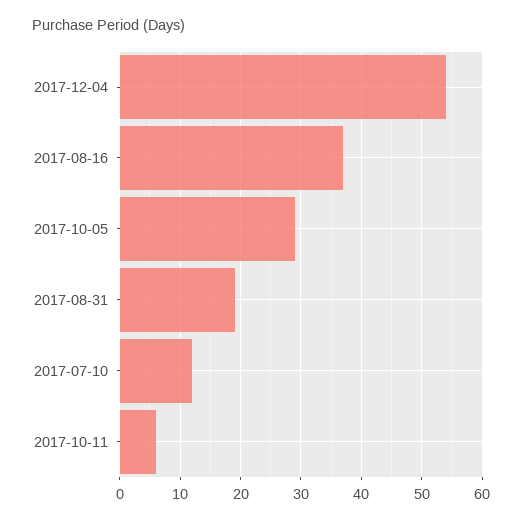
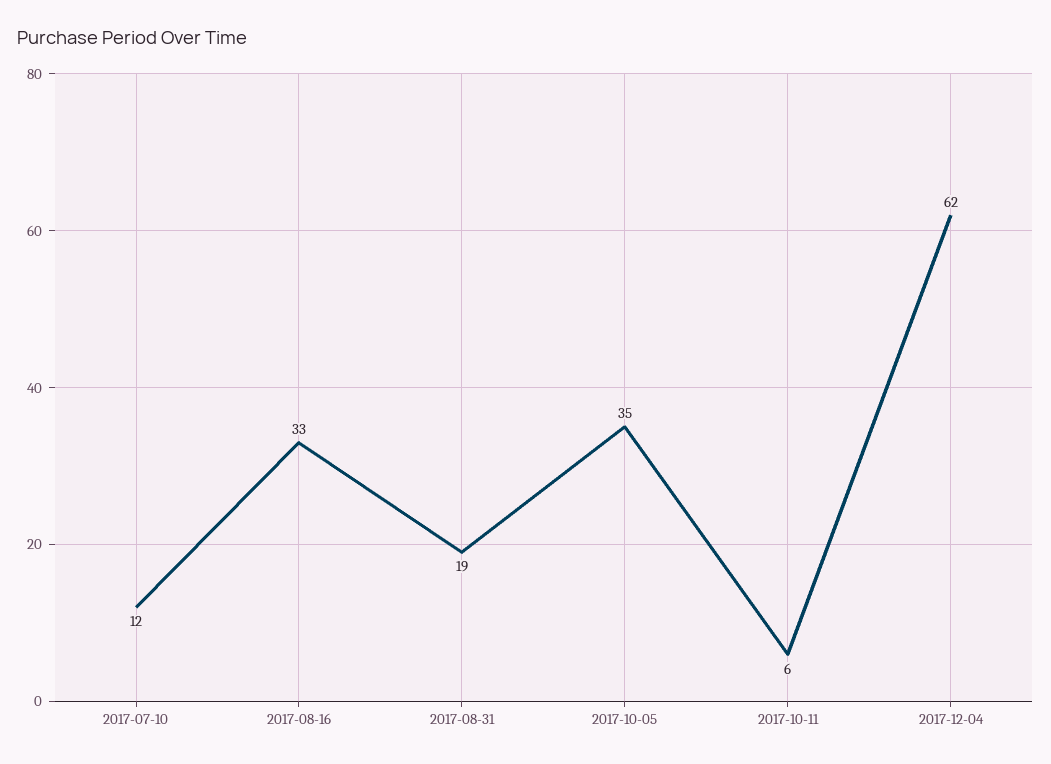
  {
-   "2017-12-04": 54,
+   "2017-12-04": 62,
-   "2017-08-16": 37,
+   "2017-08-16": 33,
-   "2017-10-05": 29,
+   "2017-10-05": 35,
    "2017-08-31": 19,
    "2017-07-10": 12,
    "2017-10-11": 6
  }

